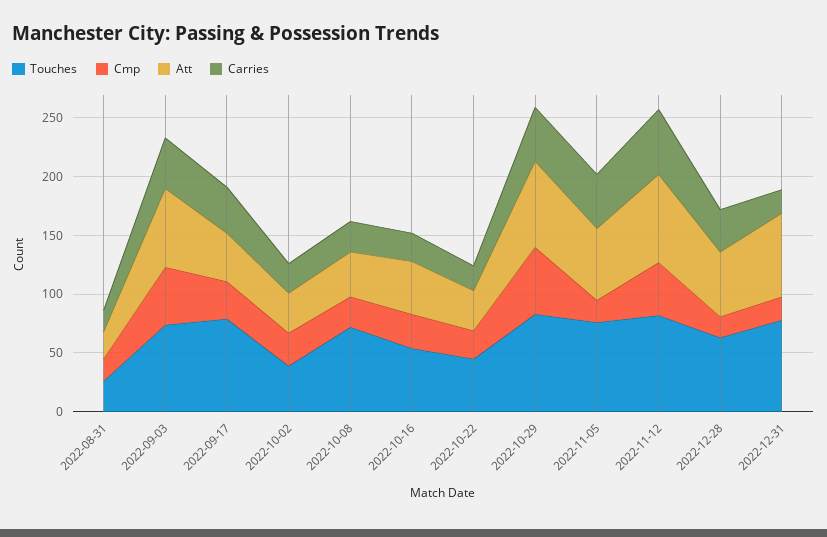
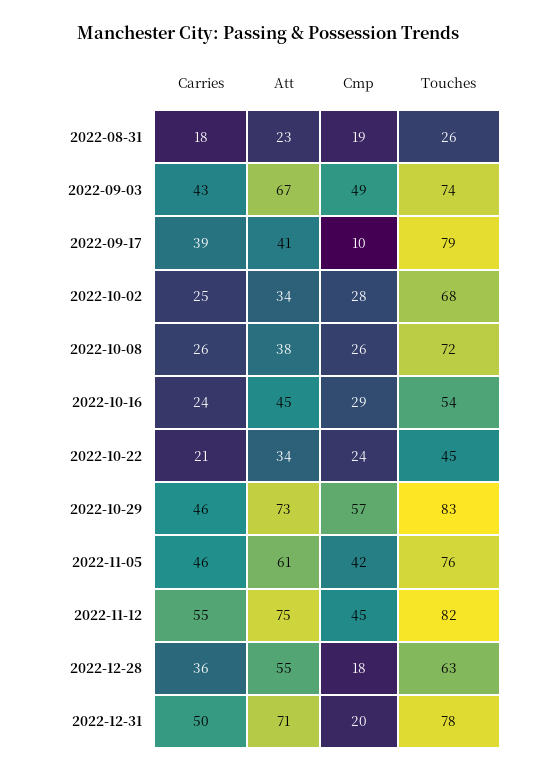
  {
    "Touches": {
      "2022-08-31": 26,
      "2022-09-03": 74,
      "2022-09-17": 79,
-     "2022-10-02": 40,
+     "2022-10-02": 68,
      "2022-10-08": 72,
      "2022-10-16": 54,
      "2022-10-22": 45,
      "2022-10-29": 83,
      "2022-11-05": 76,
      "2022-11-12": 82,
      "2022-12-28": 63,
      "2022-12-31": 78
    },
    "Cmp": {
      "2022-08-31": 19,
      "2022-09-03": 49,
-     "2022-09-17": 30,
+     "2022-09-17": 10,
      "2022-10-02": 28,
      "2022-10-08": 26,
      "2022-10-16": 29,
      "2022-10-22": 24,
      "2022-10-29": 57,
-     "2022-11-05": 20,
+     "2022-11-05": 42,
      "2022-11-12": 45,
      "2022-12-28": 18,
      "2022-12-31": 20
    },
    "Att": {
      "2022-08-31": 23,
      "2022-09-03": 67,
      "2022-09-17": 41,
      "2022-10-02": 34,
      "2022-10-08": 38,
      "2022-10-16": 45,
      "2022-10-22": 34,
      "2022-10-29": 73,
      "2022-11-05": 61,
      "2022-11-12": 75,
      "2022-12-28": 55,
      "2022-12-31": 71
    },
    "Carries": {
      "2022-08-31": 18,
      "2022-09-03": 43,
      "2022-09-17": 39,
      "2022-10-02": 25,
      "2022-10-08": 26,
      "2022-10-16": 24,
      "2022-10-22": 21,
      "2022-10-29": 46,
      "2022-11-05": 46,
      "2022-11-12": 55,
      "2022-12-28": 36,
-     "2022-12-31": 20
+     "2022-12-31": 50
    }
  }

